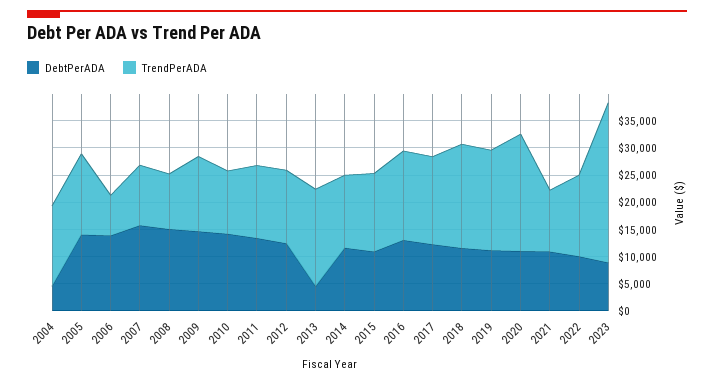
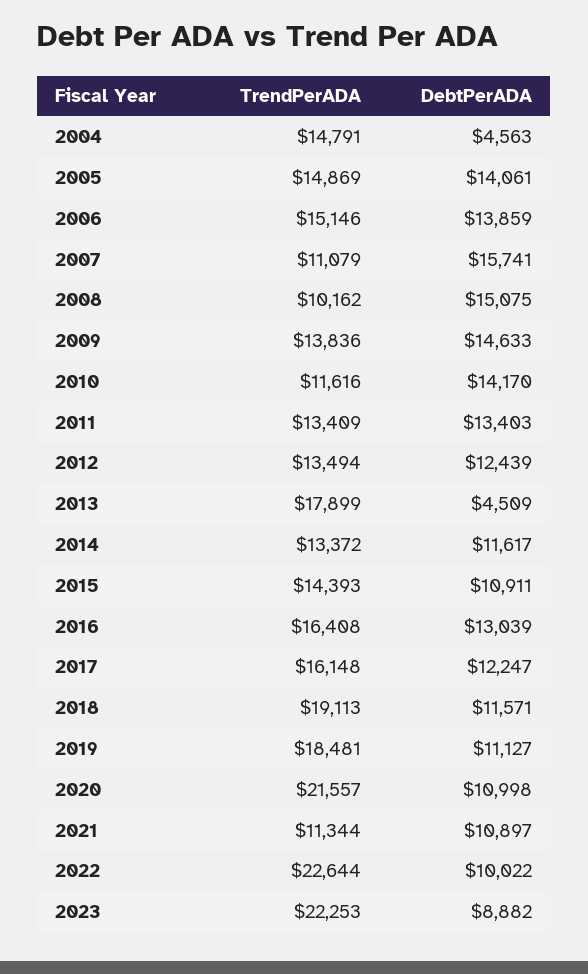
  {
    "DebtPerADA": {
      "2004": 4563,
      "2005": 14061,
      "2006": 13859,
      "2007": 15741,
      "2008": 15075,
      "2009": 14633,
      "2010": 14170,
      "2011": 13403,
      "2012": 12439,
      "2013": 4509,
      "2014": 11617,
      "2015": 10911,
      "2016": 13039,
      "2017": 12247,
      "2018": 11571,
      "2019": 11127,
      "2020": 10998,
      "2021": 10897,
      "2022": 10022,
      "2023": 8882
    },
    "TrendPerADA": {
      "2004": 14791,
      "2005": 14869,
-     "2006": 7500,
+     "2006": 15146,
      "2007": 11079,
      "2008": 10162,
      "2009": 13836,
      "2010": 11616,
      "2011": 13409,
      "2012": 13494,
      "2013": 17899,
      "2014": 13372,
      "2015": 14393,
      "2016": 16408,
      "2017": 16148,
      "2018": 19113,
      "2019": 18481,
      "2020": 21557,
      "2021": 11344,
-     "2022": 15000,
+     "2022": 22644,
-     "2023": 30000
+     "2023": 22253
    }
  }

